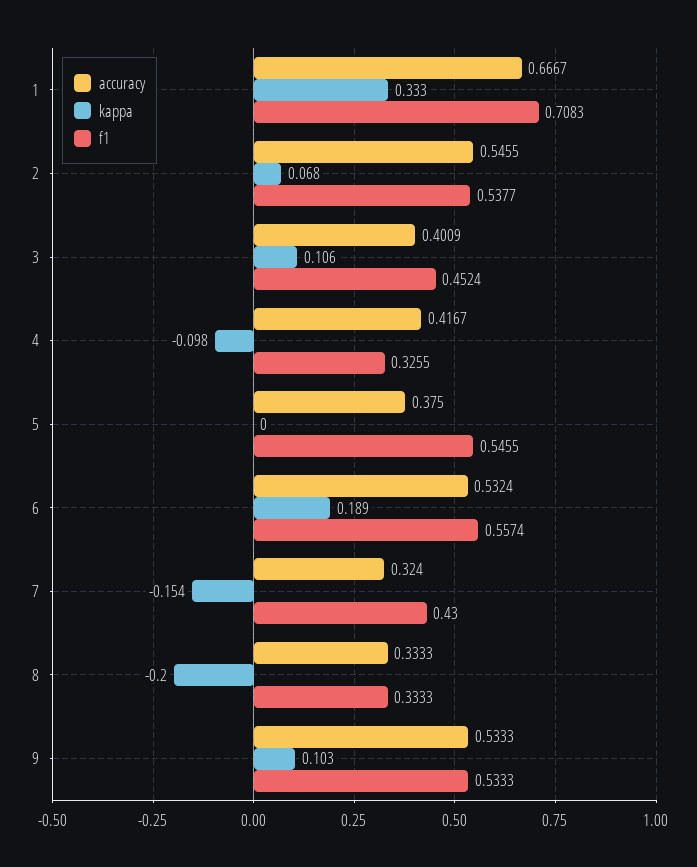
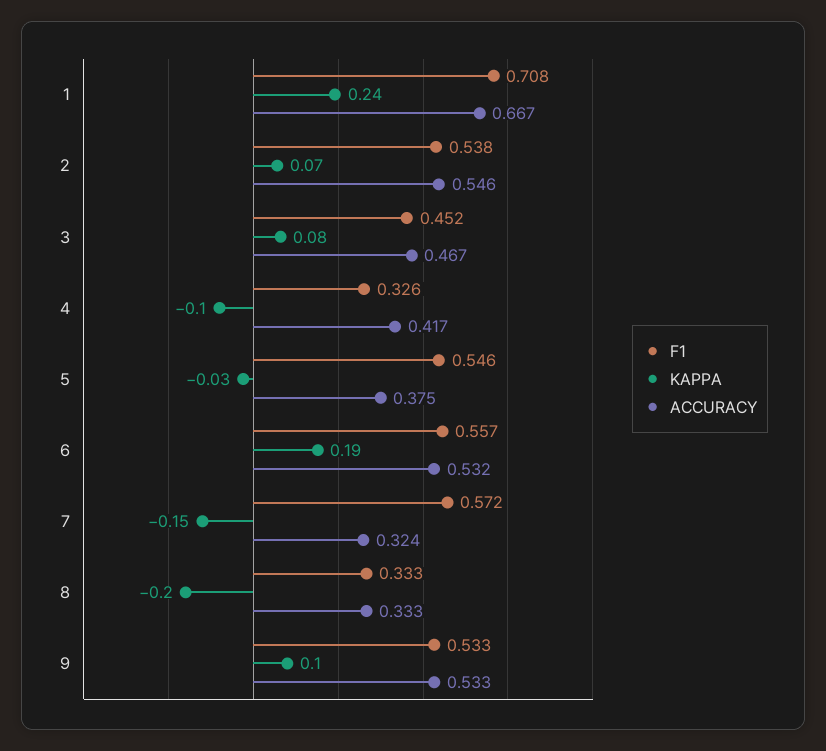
  {
    "accuracy": {
      "1": 0.6667,
      "2": 0.5455,
-     "3": 0.4009,
+     "3": 0.467,
      "4": 0.4167,
      "5": 0.375,
      "6": 0.5324,
      "7": 0.324,
      "8": 0.3333,
      "9": 0.5333
    },
    "kappa": {
-     "1": 0.333,
+     "1": 0.24,
      "2": 0.068,
-     "3": 0.106,
+     "3": 0.08,
      "4": -0.098,
-     "5": 0,
+     "5": -0.03,
      "6": 0.189,
      "7": -0.154,
      "8": -0.2,
      "9": 0.103
    },
    "f1": {
      "1": 0.7083,
      "2": 0.5377,
      "3": 0.4524,
      "4": 0.3255,
      "5": 0.5455,
      "6": 0.5574,
-     "7": 0.43,
+     "7": 0.572,
      "8": 0.3333,
      "9": 0.5333
    }
  }

